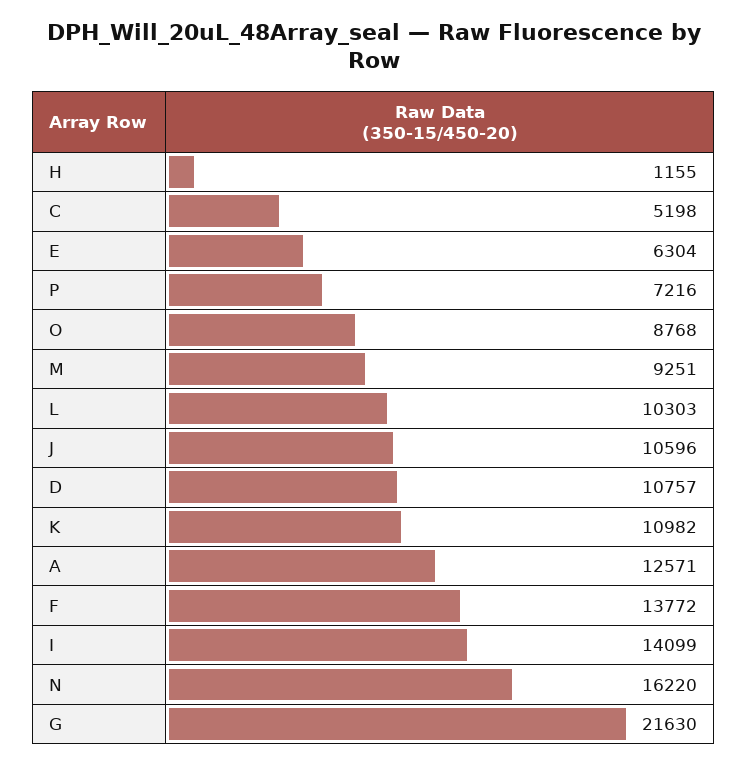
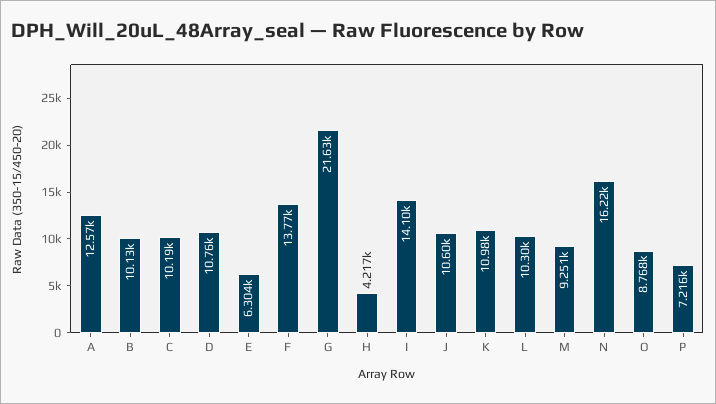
  {
-   "H": 1155,
+   "H": 4217,
-   "C": 5198,
+   "C": 10190,
    "E": 6304,
    "P": 7216,
    "O": 8768,
    "M": 9251,
    "L": 10303,
    "J": 10596,
    "D": 10757,
    "K": 10982,
    "A": 12571,
    "F": 13772,
    "I": 14099,
    "N": 16220,
-   "G": 21630
+   "G": 21630,
+   "B": 10130
  }

